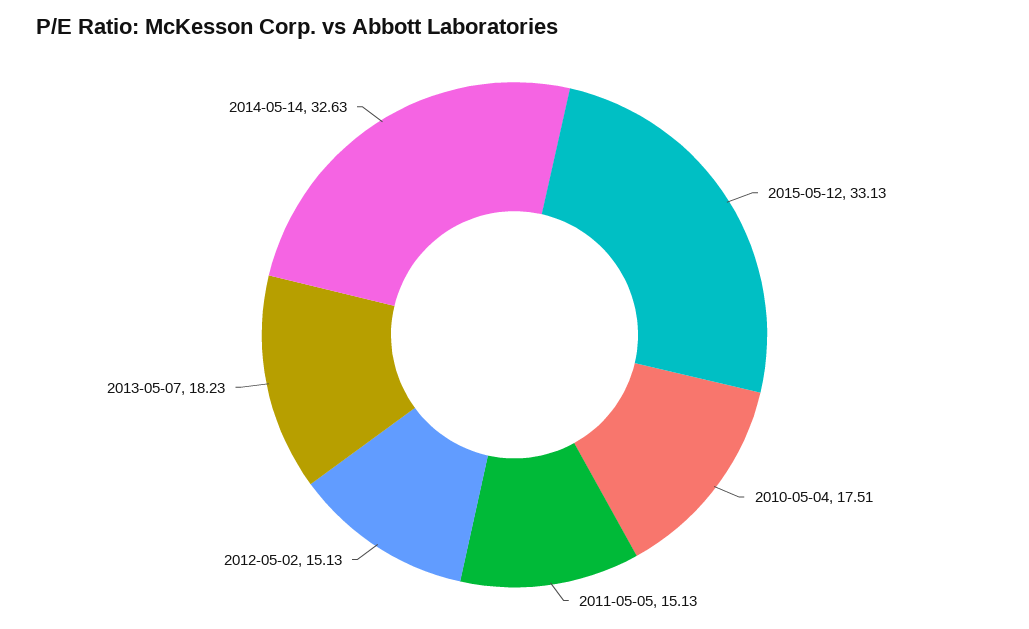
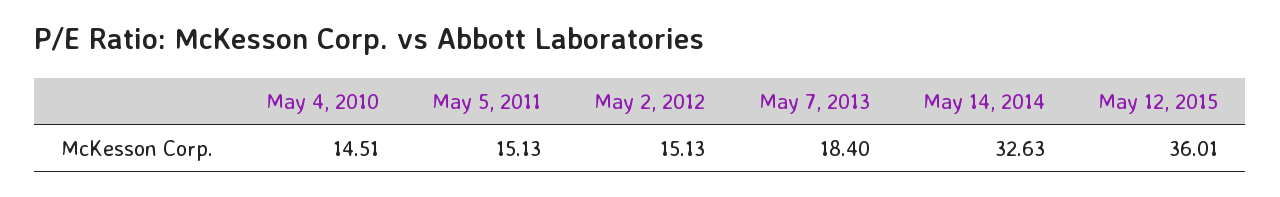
  {
-   "2015-05-12": 33.13,
+   "2015-05-12": 36.01,
-   "2010-05-04": 17.51,
+   "2010-05-04": 14.51,
    "2011-05-05": 15.13,
    "2012-05-02": 15.13,
-   "2013-05-07": 18.23,
+   "2013-05-07": 18.4,
    "2014-05-14": 32.63
  }

